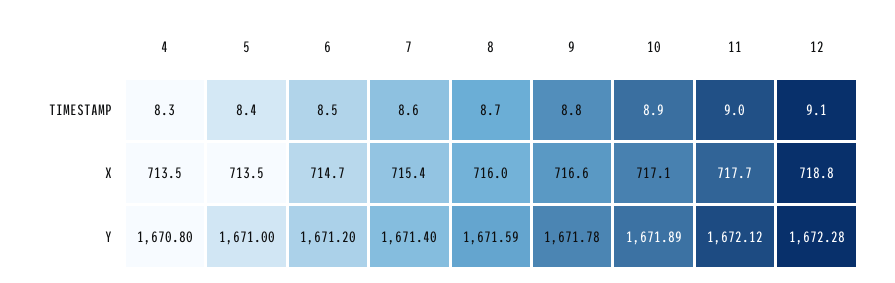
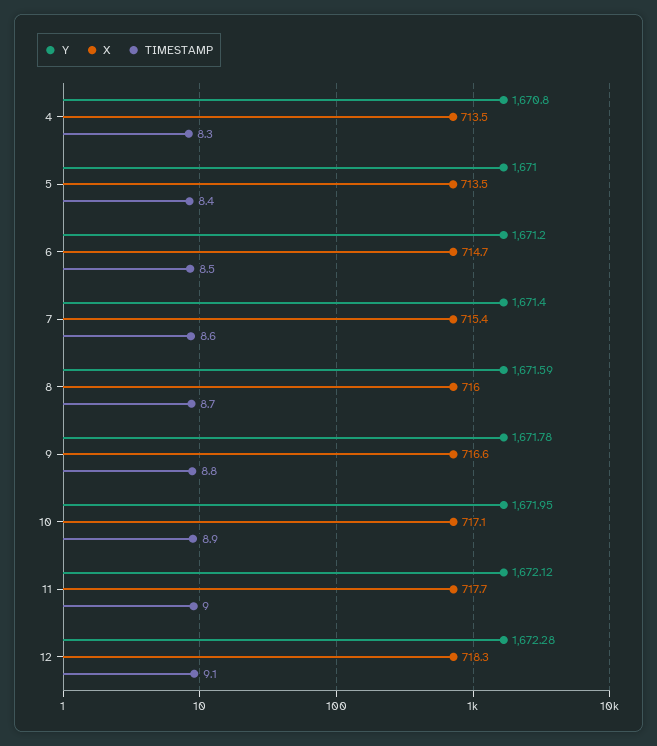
  {
    "TIMESTAMP": {
      "4": 8.3,
      "5": 8.4,
      "6": 8.5,
      "7": 8.6,
      "8": 8.7,
      "9": 8.8,
      "10": 8.9,
      "11": 9,
      "12": 9.1
    },
    "X": {
      "4": 713.5,
      "5": 713.5,
      "6": 714.7,
      "7": 715.4,
      "8": 716,
      "9": 716.6,
      "10": 717.1,
      "11": 717.7,
-     "12": 718.8
+     "12": 718.3
    },
    "Y": {
      "4": 1670.8,
      "5": 1671,
      "6": 1671.2,
      "7": 1671.4,
      "8": 1671.59,
      "9": 1671.78,
-     "10": 1671.89,
+     "10": 1671.95,
      "11": 1672.12,
      "12": 1672.28
    }
  }

